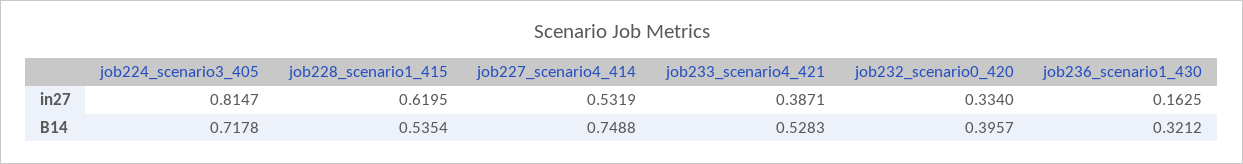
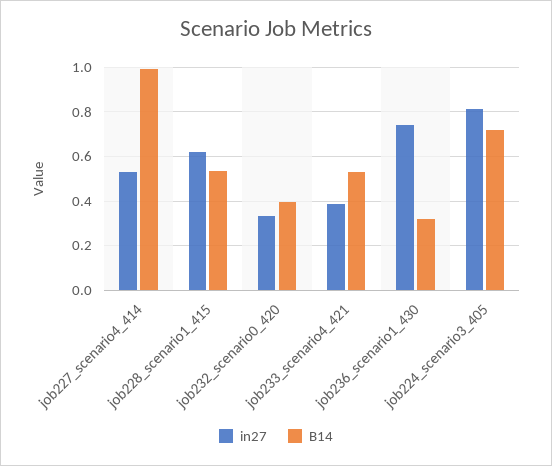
  {
    "in27": {
      "job224_scenario3_405": 0.8147,
      "job228_scenario1_415": 0.6195,
      "job227_scenario4_414": 0.5319,
      "job233_scenario4_421": 0.3871,
      "job232_scenario0_420": 0.334,
-     "job236_scenario1_430": 0.1625
+     "job236_scenario1_430": 0.75
    },
    "B14": {
      "job224_scenario3_405": 0.7178,
      "job228_scenario1_415": 0.5354,
-     "job227_scenario4_414": 0.7488,
+     "job227_scenario4_414": 1,
      "job233_scenario4_421": 0.5283,
      "job232_scenario0_420": 0.3957,
      "job236_scenario1_430": 0.3212
    }
  }

